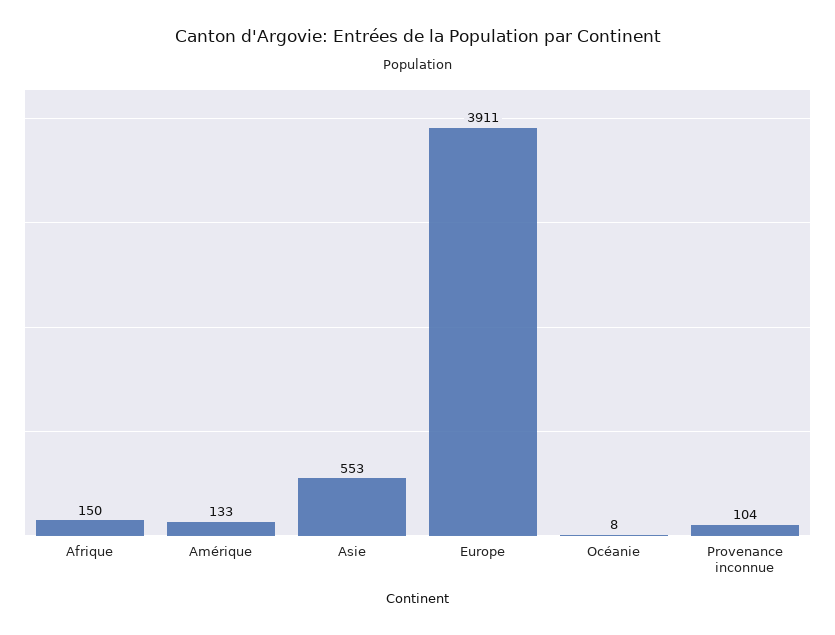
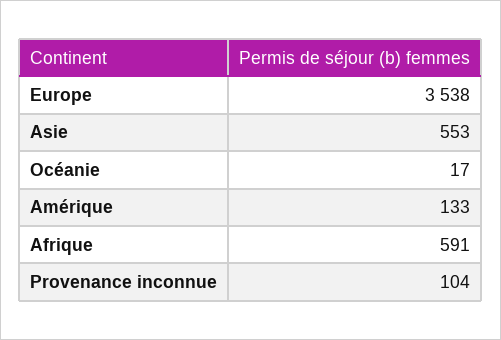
  {
-   "Afrique": 150,
+   "Afrique": 591,
    "Amérique": 133,
    "Asie": 553,
-   "Europe": 3911,
+   "Europe": 3538,
-   "Océanie": 8,
+   "Océanie": 17,
    "Provenance inconnue": 104
  }

